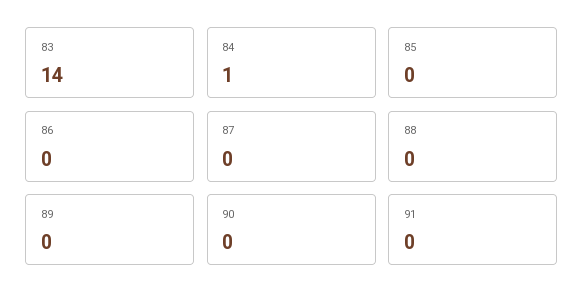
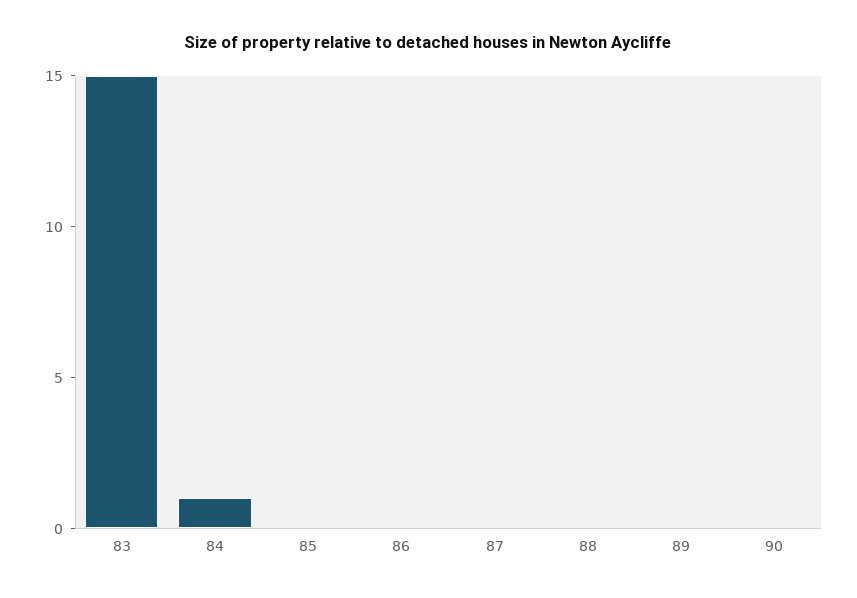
  {
-   "83": 14,
+   "83": 15,
    "84": 1,
    "85": 0,
    "86": 0,
    "87": 0,
    "88": 0,
    "89": 0,
-   "90": 0,
+   "90": 0
-   "91": 0
  }

